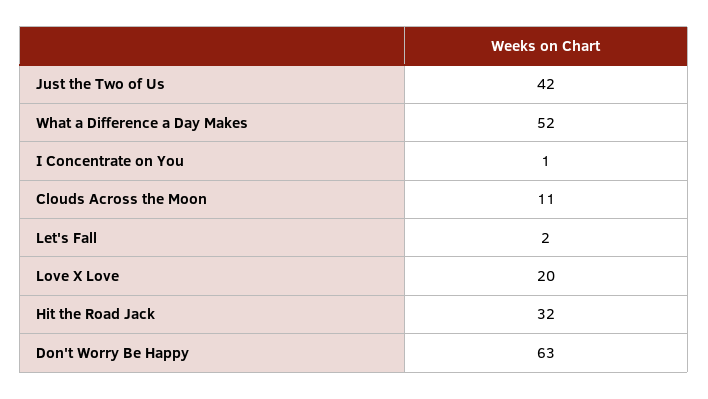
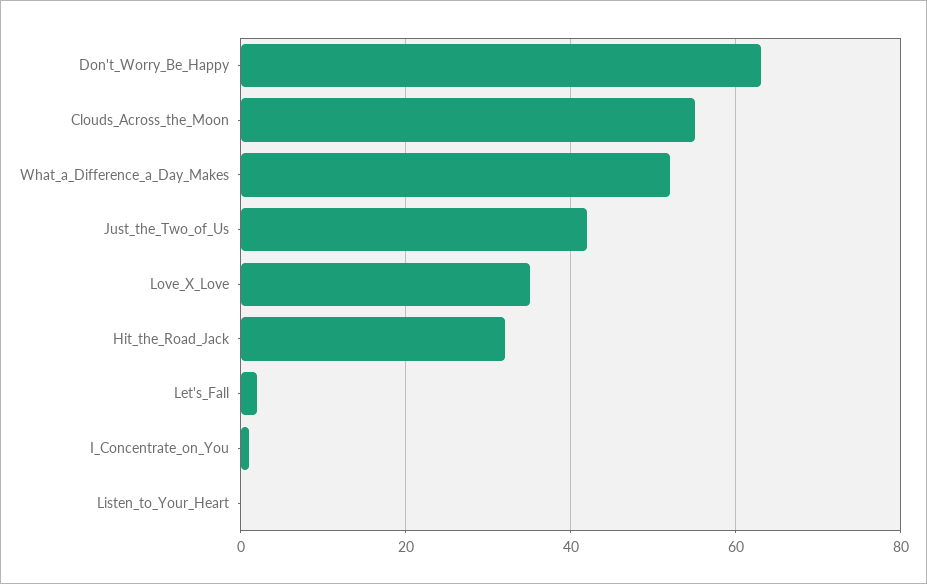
  {
    "Just the Two of Us": 42,
    "What a Difference a Day Makes": 52,
    "I Concentrate on You": 1,
-   "Clouds Across the Moon": 11,
+   "Clouds Across the Moon": 55,
    "Let's Fall": 2,
-   "Love X Love": 20,
+   "Love X Love": 35,
    "Hit the Road Jack": 32,
-   "Don't Worry Be Happy": 63
+   "Don't Worry Be Happy": 63,
+   "Listen_to_Your_Heart": 0
  }

